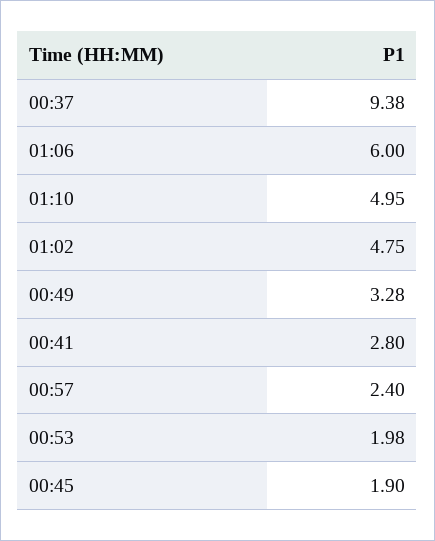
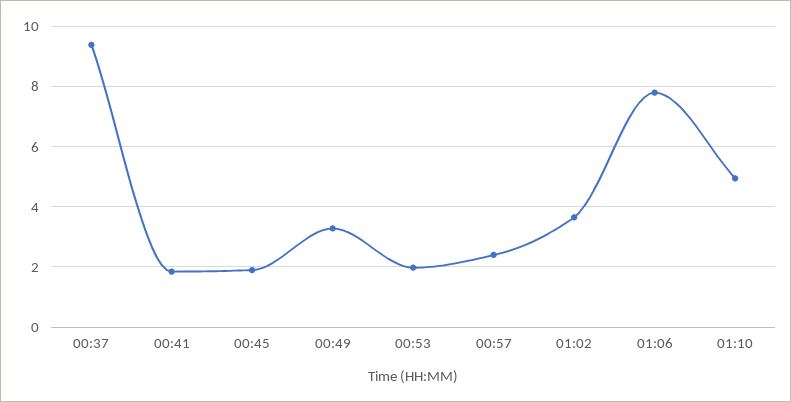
  {
    "00:37": 9.38,
-   "01:06": 6,
+   "01:06": 7.8,
    "01:10": 4.95,
-   "01:02": 4.75,
+   "01:02": 3.6,
    "00:49": 3.28,
-   "00:41": 2.8,
+   "00:41": 1.8,
    "00:57": 2.4,
    "00:53": 1.98,
    "00:45": 1.9
  }

